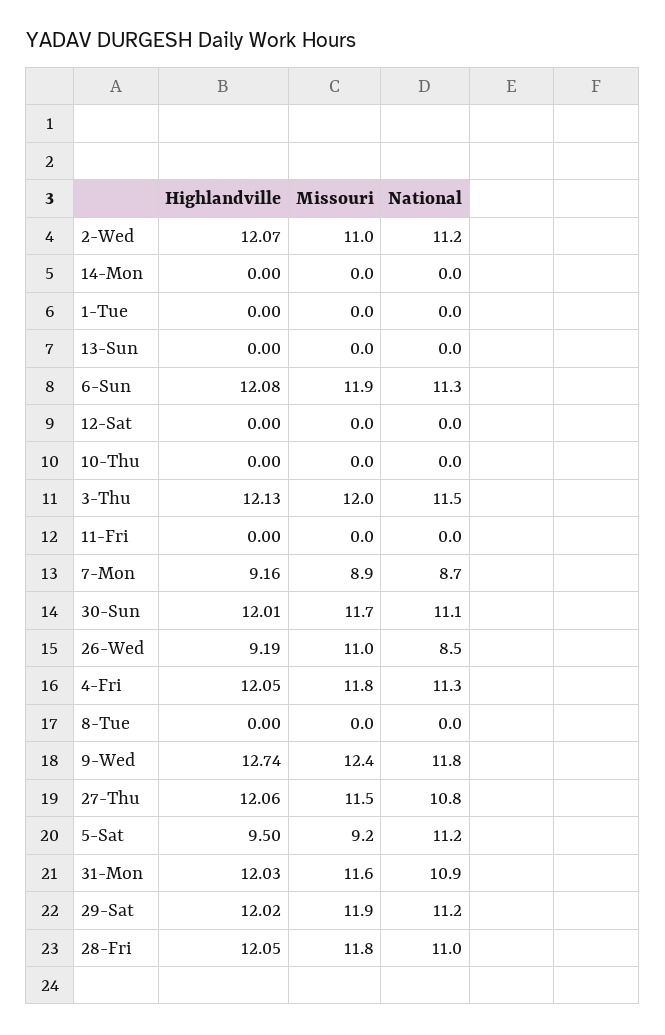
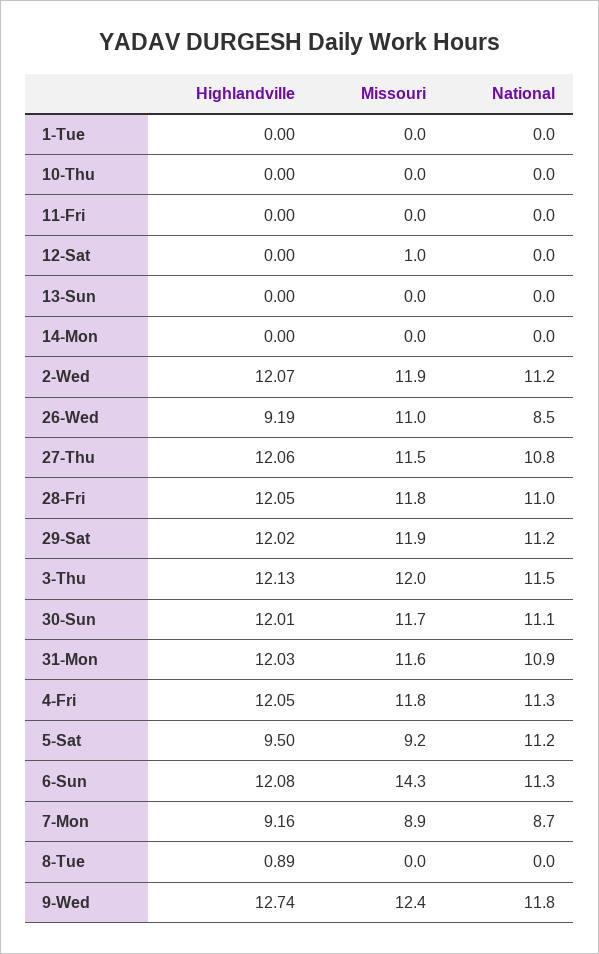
  {
    "Highlandville": {
      "2-Wed": 12.07,
      "14-Mon": 0,
      "1-Tue": 0,
      "13-Sun": 0,
      "6-Sun": 12.08,
      "12-Sat": 0,
      "10-Thu": 0,
      "3-Thu": 12.13,
      "11-Fri": 0,
      "7-Mon": 9.16,
      "30-Sun": 12.01,
      "26-Wed": 9.19,
      "4-Fri": 12.05,
-     "8-Tue": 0,
+     "8-Tue": 0.89,
      "9-Wed": 12.74,
      "27-Thu": 12.06,
      "5-Sat": 9.5,
      "31-Mon": 12.03,
      "29-Sat": 12.02,
      "28-Fri": 12.05
    },
    "Missouri": {
-     "2-Wed": 11,
+     "2-Wed": 11.9,
      "14-Mon": 0,
      "1-Tue": 0,
      "13-Sun": 0,
-     "6-Sun": 11.9,
+     "6-Sun": 14.3,
-     "12-Sat": 0,
+     "12-Sat": 1,
      "10-Thu": 0,
      "3-Thu": 12,
      "11-Fri": 0,
      "7-Mon": 8.9,
      "30-Sun": 11.7,
      "26-Wed": 11,
      "4-Fri": 11.8,
      "8-Tue": 0,
      "9-Wed": 12.4,
      "27-Thu": 11.5,
      "5-Sat": 9.2,
      "31-Mon": 11.6,
      "29-Sat": 11.9,
      "28-Fri": 11.8
    },
    "National": {
      "2-Wed": 11.2,
      "14-Mon": 0,
      "1-Tue": 0,
      "13-Sun": 0,
      "6-Sun": 11.3,
      "12-Sat": 0,
      "10-Thu": 0,
      "3-Thu": 11.5,
      "11-Fri": 0,
      "7-Mon": 8.7,
      "30-Sun": 11.1,
      "26-Wed": 8.5,
      "4-Fri": 11.3,
      "8-Tue": 0,
      "9-Wed": 11.8,
      "27-Thu": 10.8,
      "5-Sat": 11.2,
      "31-Mon": 10.9,
      "29-Sat": 11.2,
      "28-Fri": 11
    }
  }

